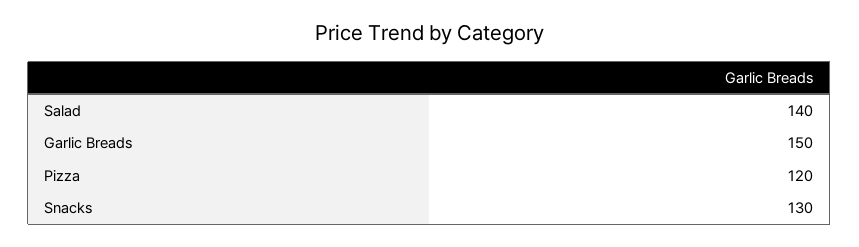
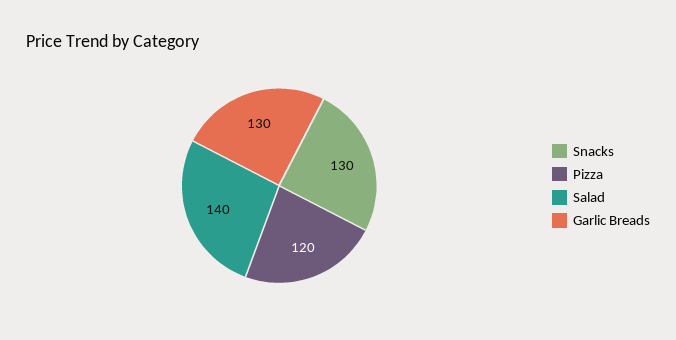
  {
    "Salad": 140,
-   "Garlic Breads": 150,
+   "Garlic Breads": 130,
    "Pizza": 120,
    "Snacks": 130
  }

